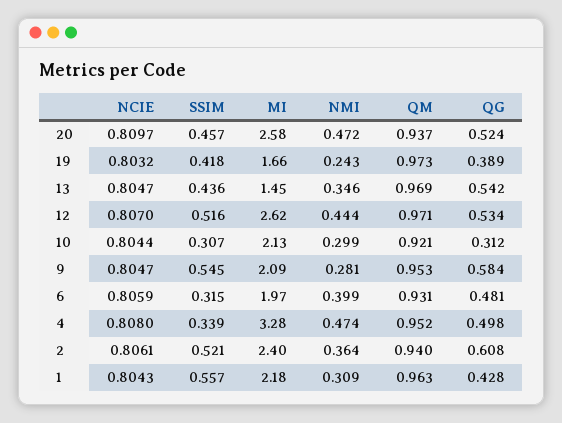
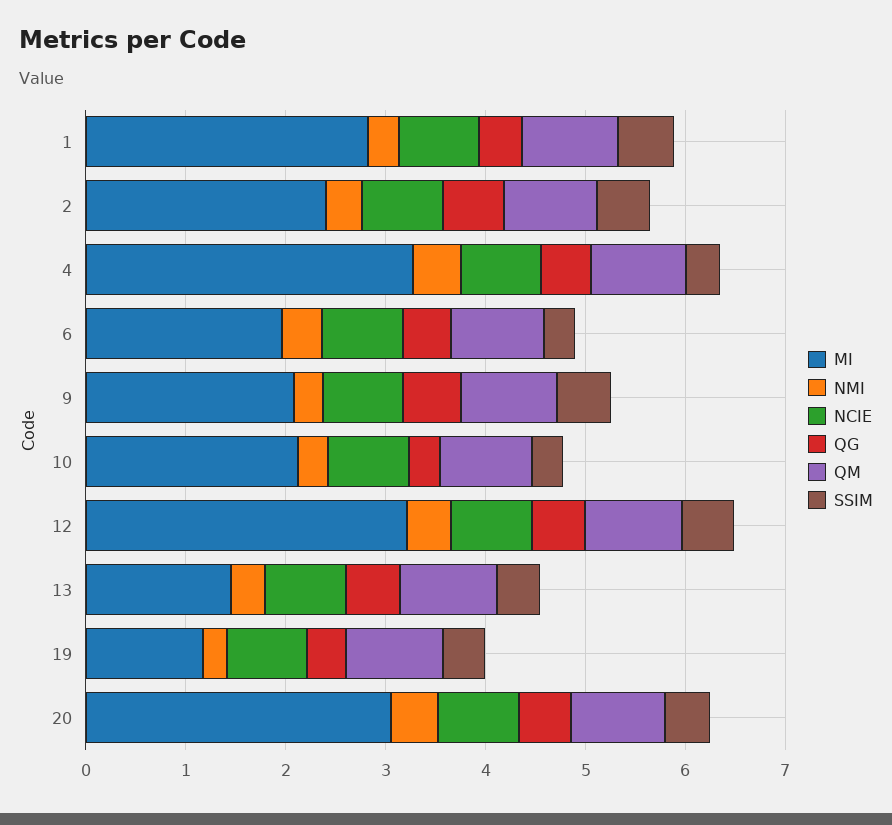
  {
    "NCIE": {
      "20": 0.8097,
      "19": 0.8032,
      "13": 0.8047,
      "12": 0.807,
      "10": 0.8044,
      "9": 0.8047,
      "6": 0.8059,
      "4": 0.808,
      "2": 0.8061,
      "1": 0.8043
    },
    "SSIM": {
      "20": 0.457,
      "19": 0.418,
      "13": 0.436,
      "12": 0.516,
      "10": 0.307,
      "9": 0.545,
      "6": 0.315,
      "4": 0.339,
      "2": 0.521,
      "1": 0.557
    },
    "MI": {
-     "20": 2.58,
+     "20": 3,
-     "19": 1.66,
+     "19": 1.2,
      "13": 1.45,
-     "12": 2.62,
+     "12": 3.2,
      "10": 2.13,
      "9": 2.09,
      "6": 1.97,
      "4": 3.28,
      "2": 2.4,
-     "1": 2.18
+     "1": 2.8
    },
    "NMI": {
      "20": 0.472,
      "19": 0.243,
      "13": 0.346,
      "12": 0.444,
      "10": 0.299,
      "9": 0.281,
      "6": 0.399,
      "4": 0.474,
      "2": 0.364,
      "1": 0.309
    },
    "QM": {
      "20": 0.937,
      "19": 0.973,
      "13": 0.969,
      "12": 0.971,
      "10": 0.921,
      "9": 0.953,
      "6": 0.931,
      "4": 0.952,
      "2": 0.94,
      "1": 0.963
    },
    "QG": {
      "20": 0.524,
      "19": 0.389,
      "13": 0.542,
      "12": 0.534,
      "10": 0.312,
      "9": 0.584,
      "6": 0.481,
      "4": 0.498,
      "2": 0.608,
      "1": 0.428
    }
  }

